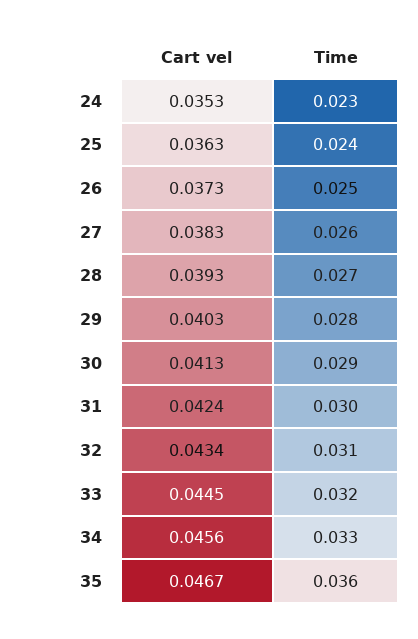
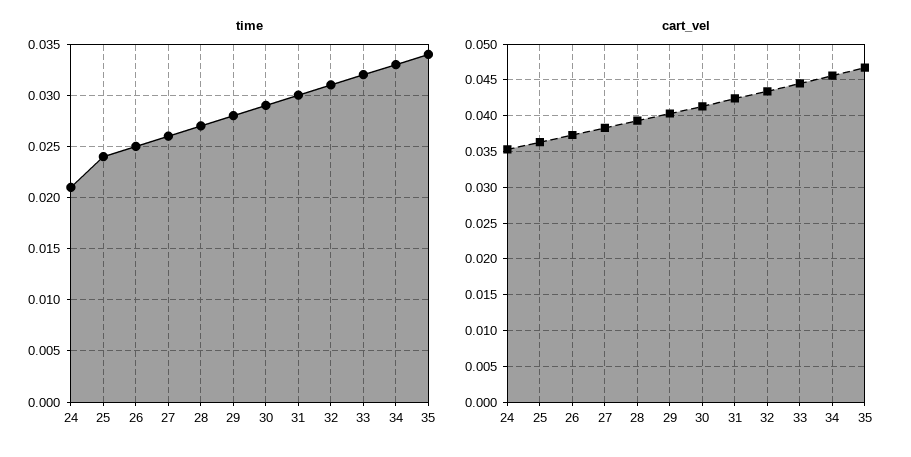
  {
    "Cart vel": {
      "24": 0.0353,
      "25": 0.0363,
      "26": 0.0373,
      "27": 0.0383,
      "28": 0.0393,
      "29": 0.0403,
      "30": 0.0413,
      "31": 0.0424,
      "32": 0.0434,
      "33": 0.0445,
      "34": 0.0456,
      "35": 0.0467
    },
    "Time": {
-     "24": 0.023,
+     "24": 0.021,
      "25": 0.024,
      "26": 0.025,
      "27": 0.026,
      "28": 0.027,
      "29": 0.028,
      "30": 0.029,
      "31": 0.03,
      "32": 0.031,
      "33": 0.032,
      "34": 0.033,
-     "35": 0.036
+     "35": 0.034
    }
  }

